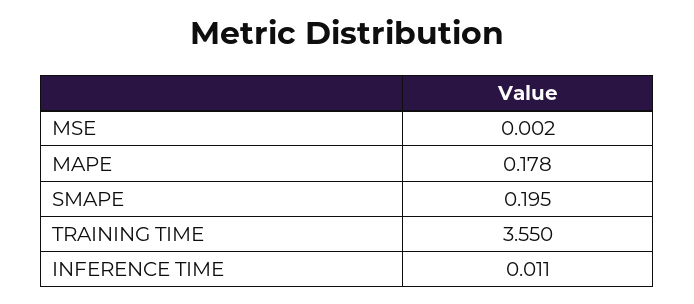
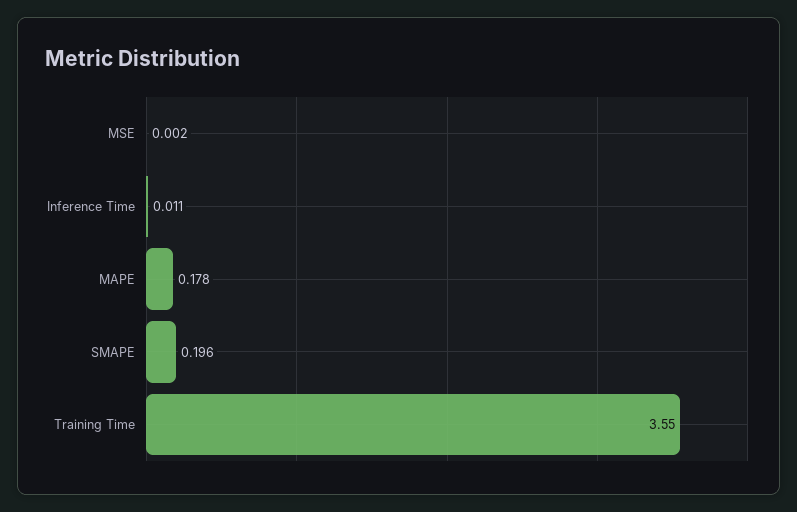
  {
    "MSE": 0.002,
    "MAPE": 0.178,
-   "SMAPE": 0.195,
+   "SMAPE": 0.196,
    "TRAINING TIME": 3.55,
    "INFERENCE TIME": 0.011
  }

